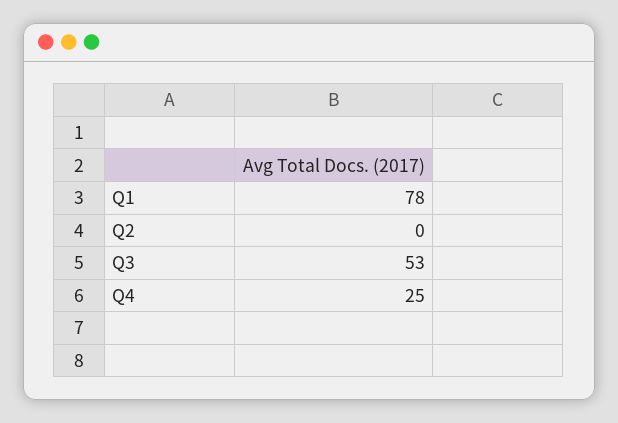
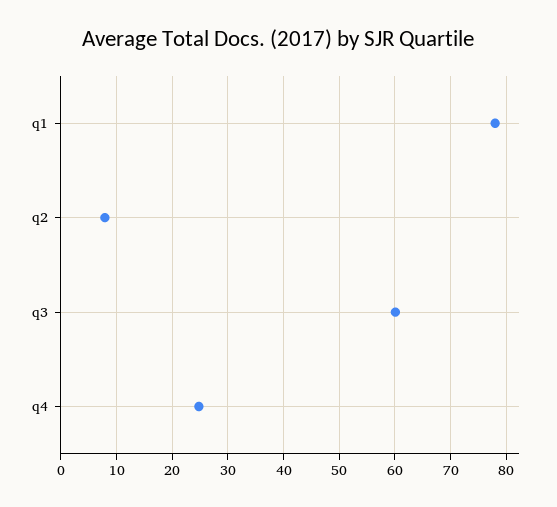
  {
    "Q1": 78,
-   "Q2": 0,
+   "Q2": 8,
-   "Q3": 53,
+   "Q3": 60,
    "Q4": 25
  }

